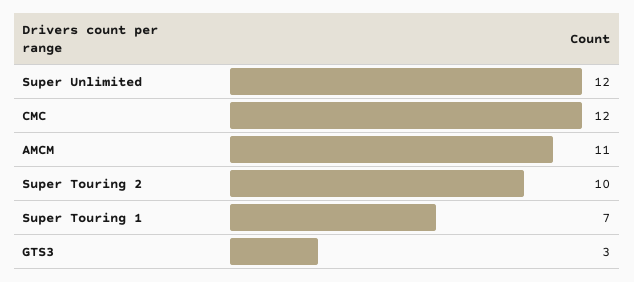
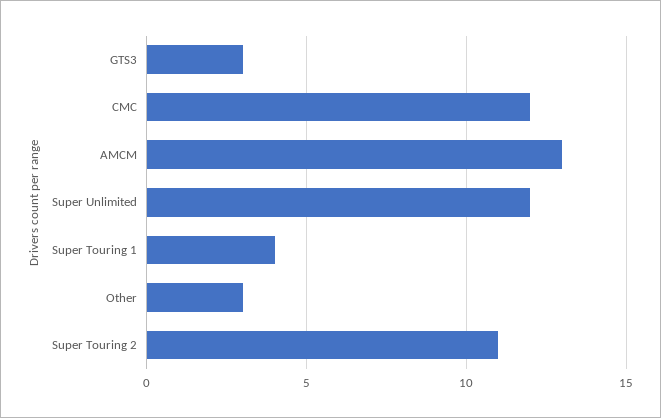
  {
    "Super Unlimited": 12,
    "CMC": 12,
-   "AMCM": 11,
+   "AMCM": 13,
-   "Super Touring 2": 10,
+   "Super Touring 2": 11,
-   "Super Touring 1": 7,
+   "Super Touring 1": 4,
-   "GTS3": 3
+   "GTS3": 3,
+   "Other": 3
  }

